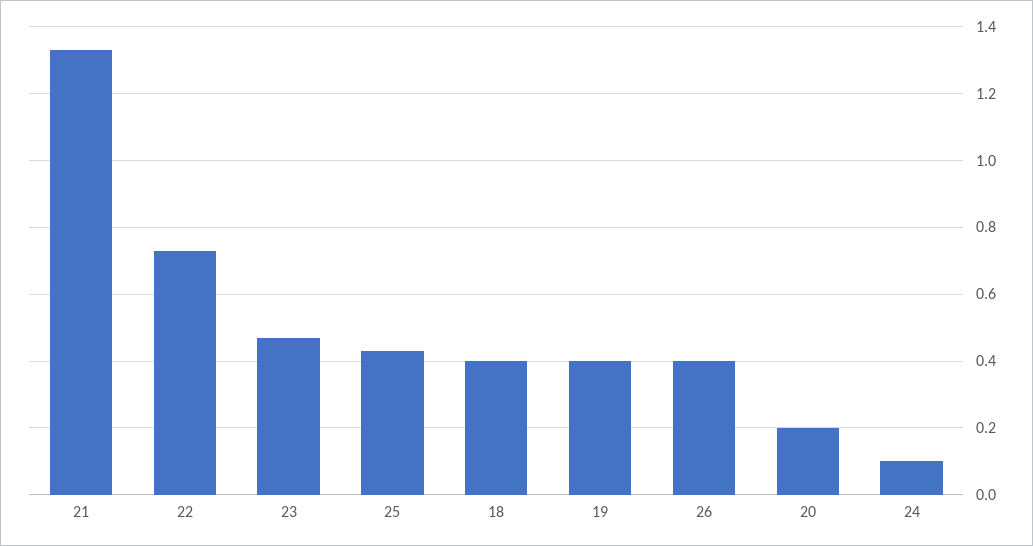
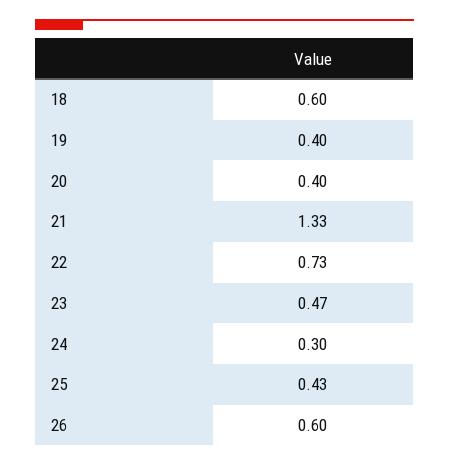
  {
    "21": 1.33,
    "22": 0.73,
    "23": 0.47,
    "25": 0.43,
-   "18": 0.4,
+   "18": 0.6,
    "19": 0.4,
-   "26": 0.4,
+   "26": 0.6,
-   "20": 0.2,
+   "20": 0.4,
-   "24": 0.1
+   "24": 0.3
  }

